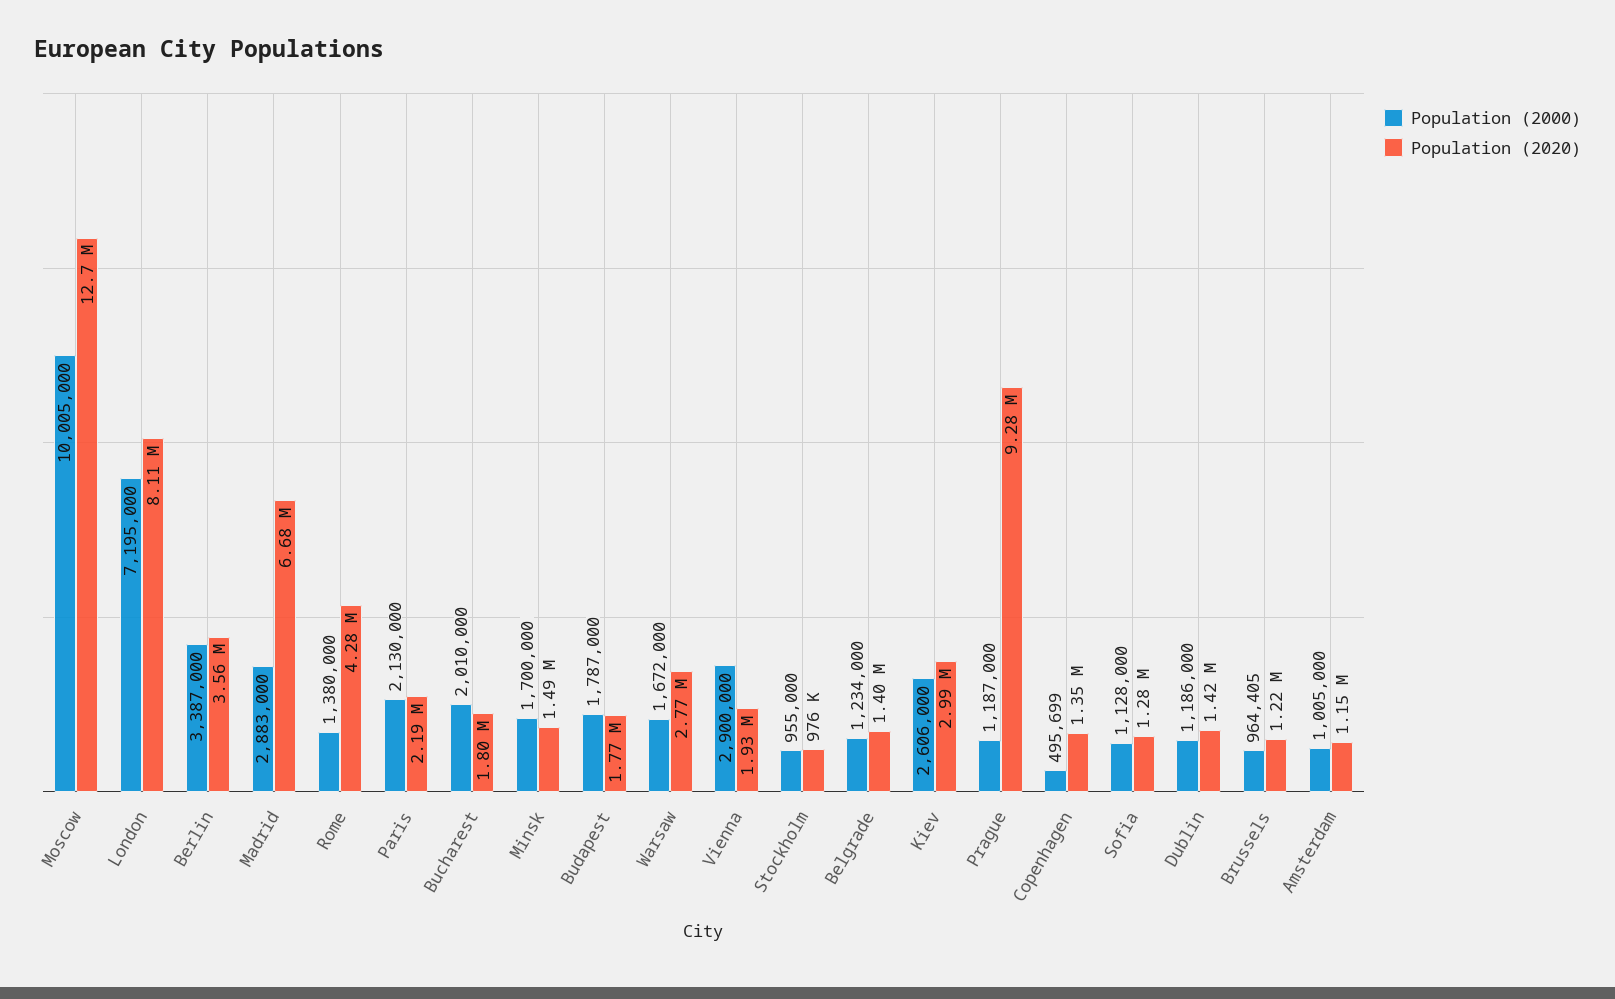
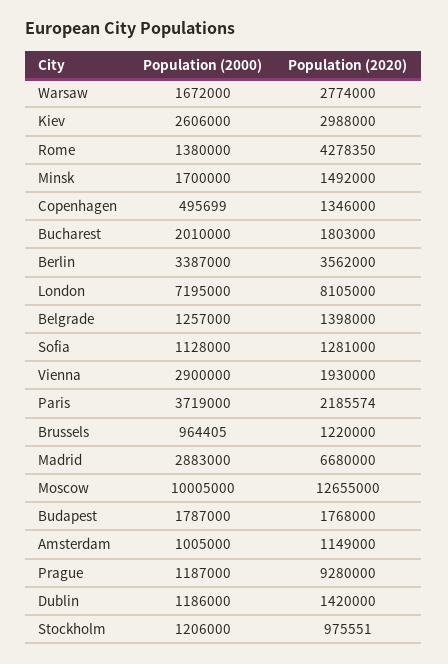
  {
    "Population (2000)": {
      "Moscow": 10005000,
      "London": 7195000,
      "Berlin": 3387000,
      "Madrid": 2883000,
      "Rome": 1380000,
-     "Paris": 2130000,
+     "Paris": 3719000,
      "Bucharest": 2010000,
      "Minsk": 1700000,
      "Budapest": 1787000,
      "Warsaw": 1672000,
      "Vienna": 2900000,
-     "Stockholm": 955000,
+     "Stockholm": 1206000,
-     "Belgrade": 1234000,
+     "Belgrade": 1257000,
      "Kiev": 2606000,
      "Prague": 1187000,
      "Copenhagen": 495699,
      "Sofia": 1128000,
      "Dublin": 1186000,
      "Brussels": 964405,
      "Amsterdam": 1005000
    },
    "Population (2020)": {
      "Moscow": 12655000,
      "London": 8105000,
      "Berlin": 3562000,
      "Madrid": 6680000,
      "Rome": 4278350,
      "Paris": 2185574,
      "Bucharest": 1803000,
      "Minsk": 1492000,
      "Budapest": 1768000,
      "Warsaw": 2774000,
      "Vienna": 1930000,
      "Stockholm": 975551,
      "Belgrade": 1398000,
      "Kiev": 2988000,
      "Prague": 9280000,
      "Copenhagen": 1346000,
      "Sofia": 1281000,
      "Dublin": 1420000,
      "Brussels": 1220000,
      "Amsterdam": 1149000
    }
  }

